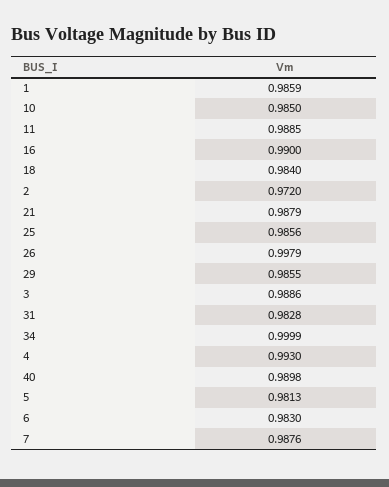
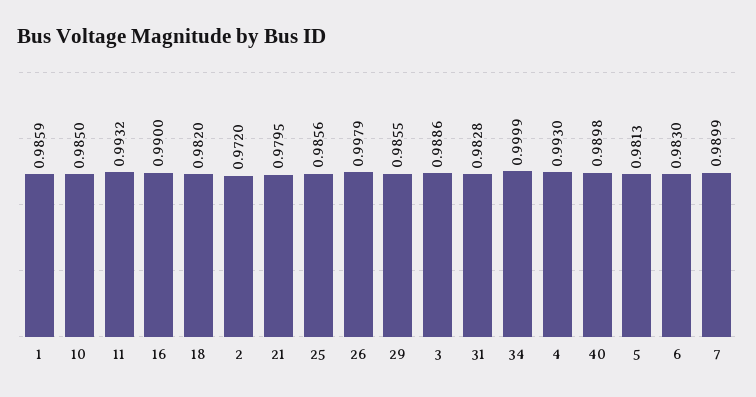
  {
    "1": 0.9859,
    "10": 0.985,
-   "11": 0.9885,
+   "11": 0.9932,
    "16": 0.99,
-   "18": 0.984,
+   "18": 0.982,
    "2": 0.972,
-   "21": 0.9879,
+   "21": 0.9795,
    "25": 0.9856,
    "26": 0.9979,
    "29": 0.9855,
    "3": 0.9886,
    "31": 0.9828,
    "34": 0.9999,
    "4": 0.993,
    "40": 0.9898,
    "5": 0.9813,
    "6": 0.983,
-   "7": 0.9876
+   "7": 0.9899
  }

